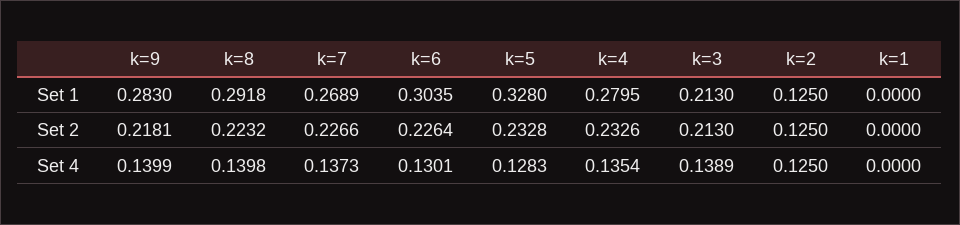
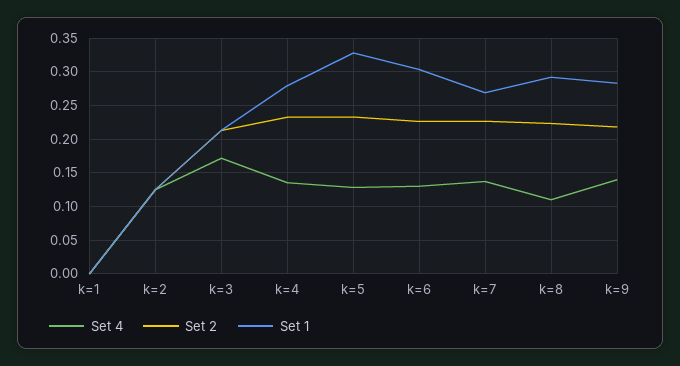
  {
    "Set 1": {
      "k=9": 0.283,
      "k=8": 0.2918,
      "k=7": 0.2689,
      "k=6": 0.3035,
      "k=5": 0.328,
      "k=4": 0.2795,
      "k=3": 0.213,
      "k=2": 0.125,
      "k=1": 0
    },
    "Set 2": {
      "k=9": 0.2181,
      "k=8": 0.2232,
      "k=7": 0.2266,
      "k=6": 0.2264,
      "k=5": 0.2328,
      "k=4": 0.2326,
      "k=3": 0.213,
      "k=2": 0.125,
      "k=1": 0
    },
    "Set 4": {
      "k=9": 0.1399,
-     "k=8": 0.1398,
+     "k=8": 0.11,
      "k=7": 0.1373,
      "k=6": 0.1301,
      "k=5": 0.1283,
      "k=4": 0.1354,
-     "k=3": 0.1389,
+     "k=3": 0.17,
      "k=2": 0.125,
      "k=1": 0
    }
  }

